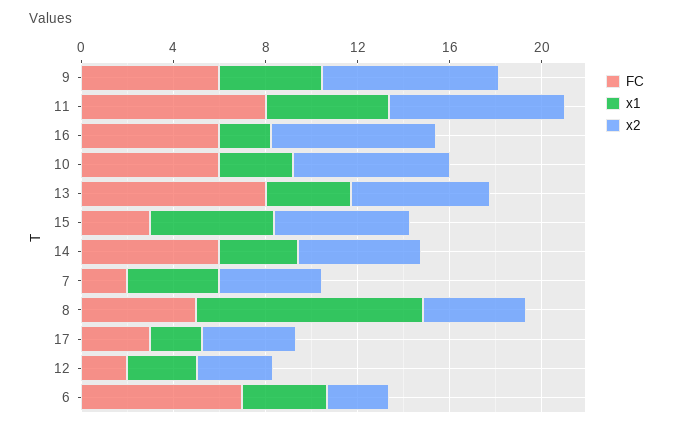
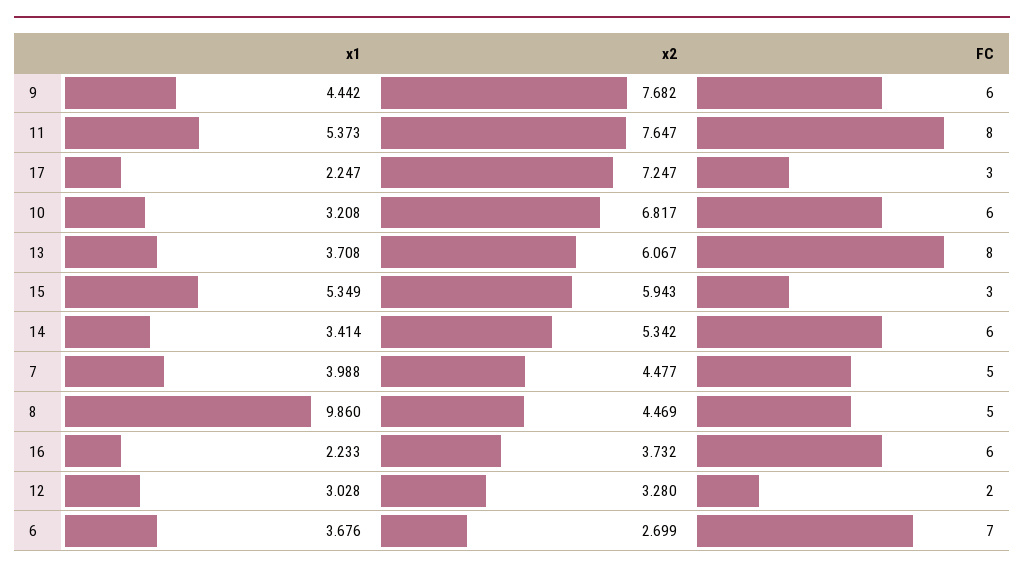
  {
    "FC": {
      "9": 6,
      "11": 8,
      "16": 6,
      "10": 6,
      "13": 8,
      "15": 3,
      "14": 6,
-     "7": 2,
+     "7": 5,
      "8": 5,
      "17": 3,
      "12": 2,
      "6": 7
    },
    "x1": {
      "9": 4.442,
      "11": 5.373,
      "16": 2.233,
      "10": 3.208,
      "13": 3.708,
      "15": 5.349,
      "14": 3.414,
      "7": 3.988,
      "8": 9.86,
      "17": 2.247,
      "12": 3.028,
      "6": 3.676
    },
    "x2": {
      "9": 7.682,
      "11": 7.647,
-     "16": 7,
+     "16": 3.732,
      "10": 6.817,
      "13": 6.067,
      "15": 5.943,
      "14": 5.342,
      "7": 4.477,
      "8": 4.469,
-     "17": 4,
+     "17": 7.247,
      "12": 3.28,
      "6": 2.699
    }
  }

